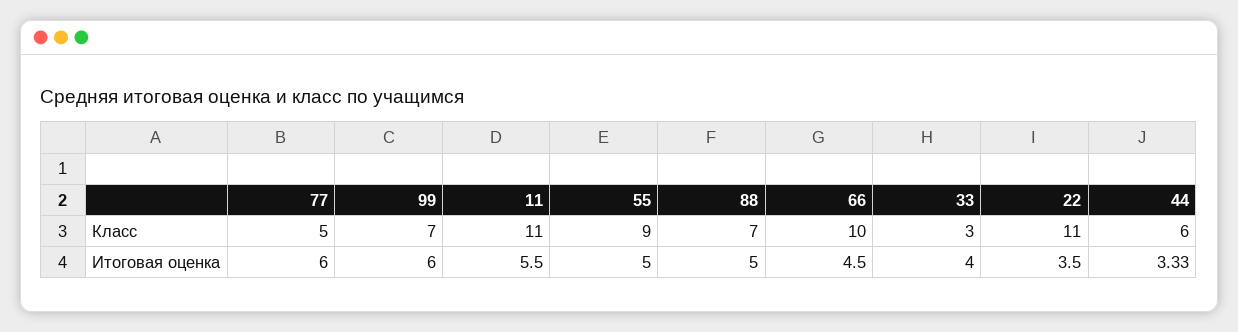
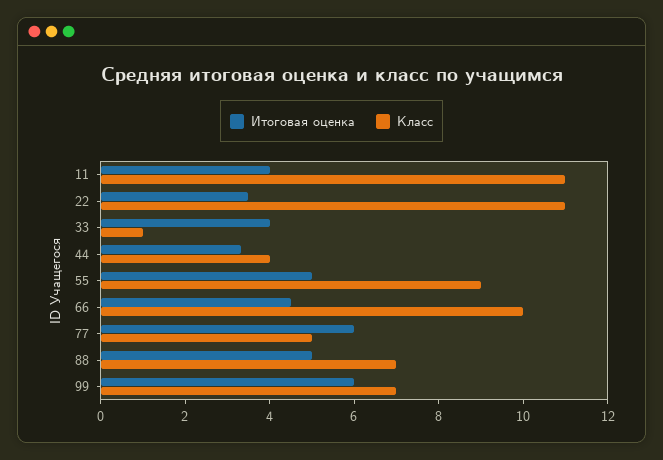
  {
    "Класс": {
      "77": 5,
      "99": 7,
      "11": 11,
      "55": 9,
      "88": 7,
      "66": 10,
-     "33": 3,
+     "33": 1,
      "22": 11,
-     "44": 6
+     "44": 4
    },
    "Итоговая оценка": {
      "77": 6,
      "99": 6,
-     "11": 5.5,
+     "11": 4,
      "55": 5,
      "88": 5,
      "66": 4.5,
      "33": 4,
      "22": 3.5,
      "44": 3.33
    }
  }

